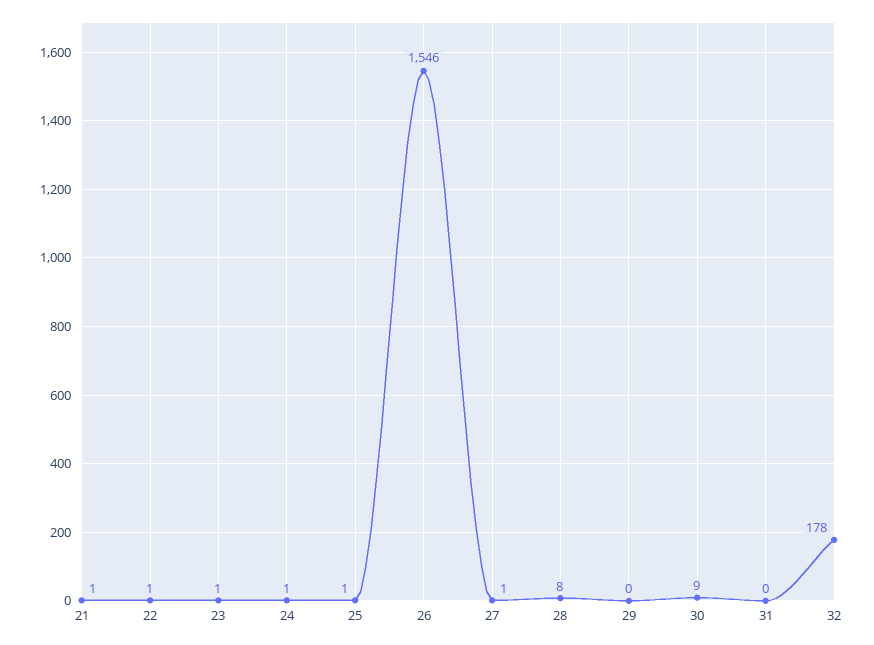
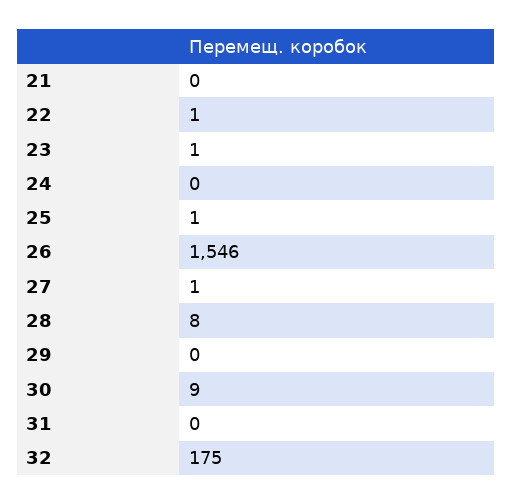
  {
-   "21": 1,
+   "21": 0,
    "22": 1,
    "23": 1,
-   "24": 1,
+   "24": 0,
    "25": 1,
    "26": 1546,
    "27": 1,
    "28": 8,
    "29": 0,
    "30": 9,
    "31": 0,
-   "32": 178
+   "32": 175
  }

